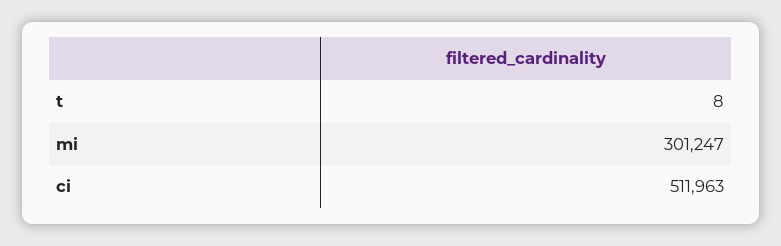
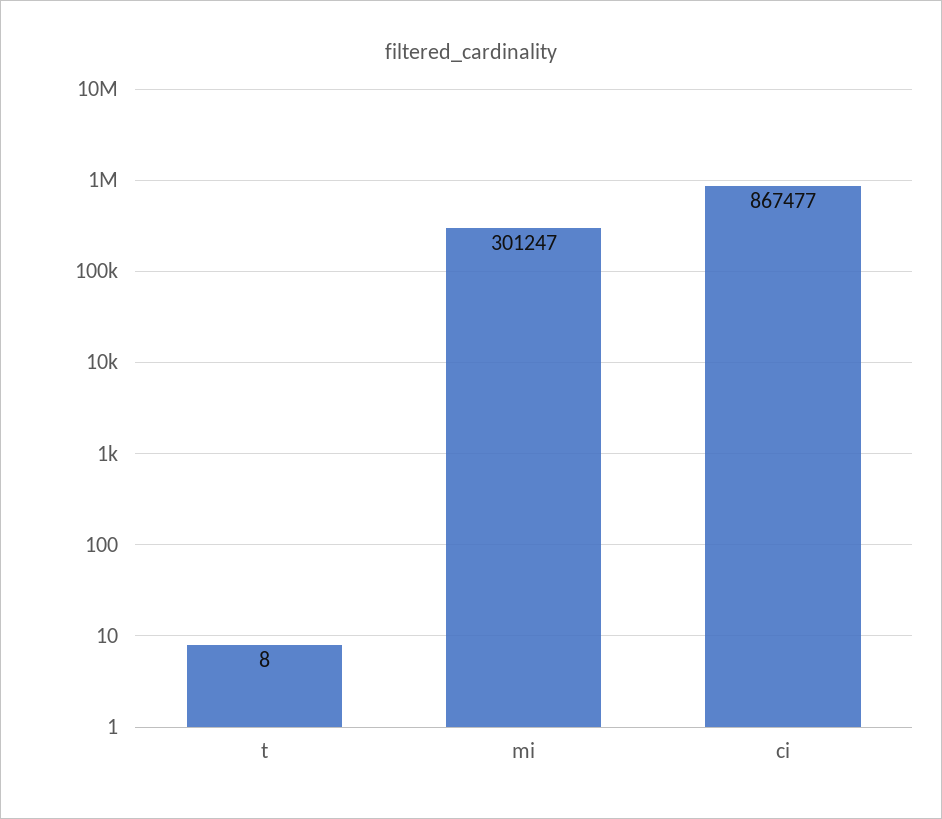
  {
    "t": 8,
    "mi": 301247,
-   "ci": 511963
+   "ci": 867477
  }

